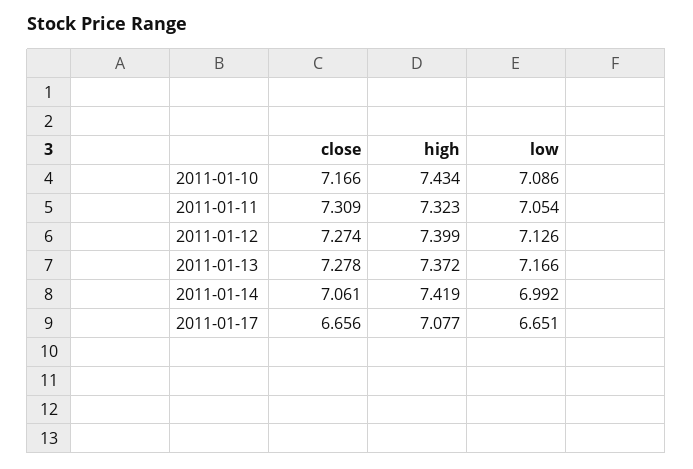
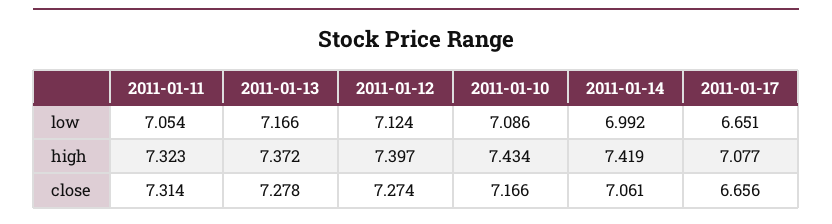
  {
    "close": {
      "2011-01-10": 7.166,
-     "2011-01-11": 7.309,
+     "2011-01-11": 7.314,
      "2011-01-12": 7.274,
      "2011-01-13": 7.278,
      "2011-01-14": 7.061,
      "2011-01-17": 6.656
    },
    "high": {
      "2011-01-10": 7.434,
      "2011-01-11": 7.323,
-     "2011-01-12": 7.399,
+     "2011-01-12": 7.397,
      "2011-01-13": 7.372,
      "2011-01-14": 7.419,
      "2011-01-17": 7.077
    },
    "low": {
      "2011-01-10": 7.086,
      "2011-01-11": 7.054,
-     "2011-01-12": 7.126,
+     "2011-01-12": 7.124,
      "2011-01-13": 7.166,
      "2011-01-14": 6.992,
      "2011-01-17": 6.651
    }
  }

